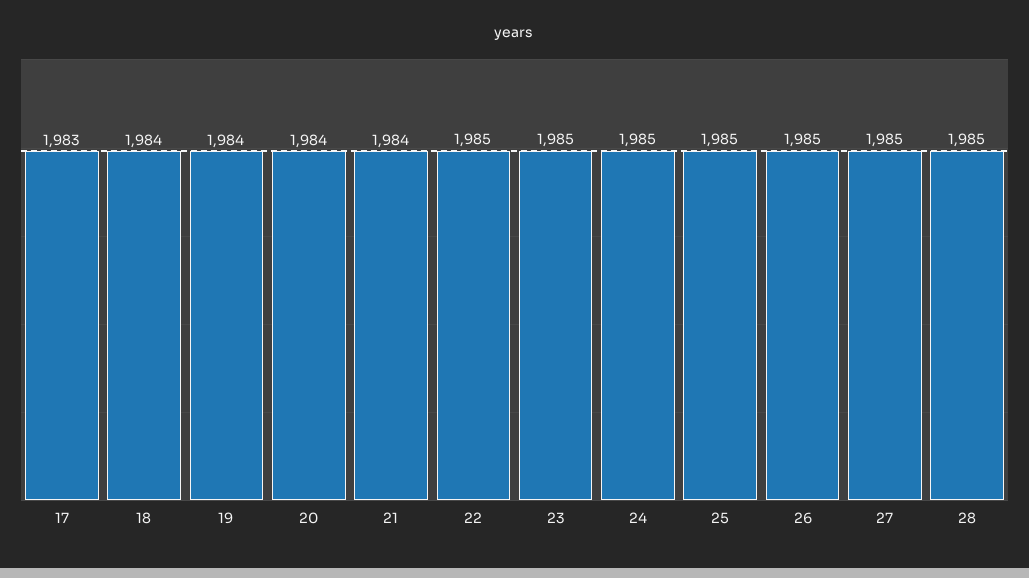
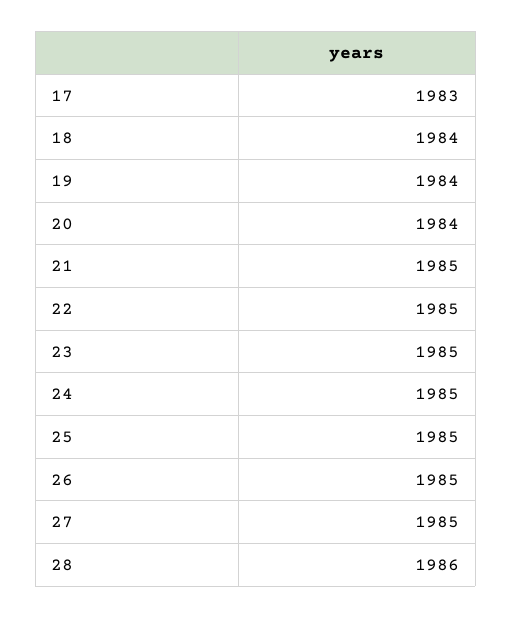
  {
    "17": 1983,
    "18": 1984,
    "19": 1984,
    "20": 1984,
-   "21": 1984,
+   "21": 1985,
    "22": 1985,
    "23": 1985,
    "24": 1985,
    "25": 1985,
    "26": 1985,
    "27": 1985,
-   "28": 1985
+   "28": 1986
  }

